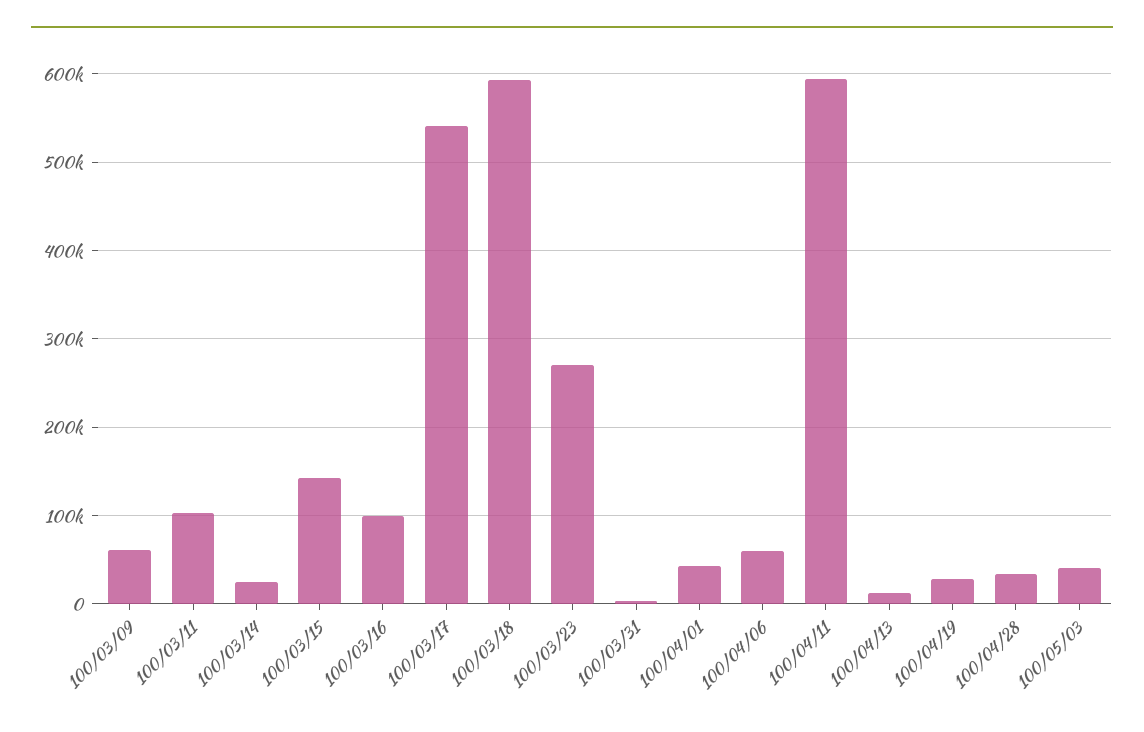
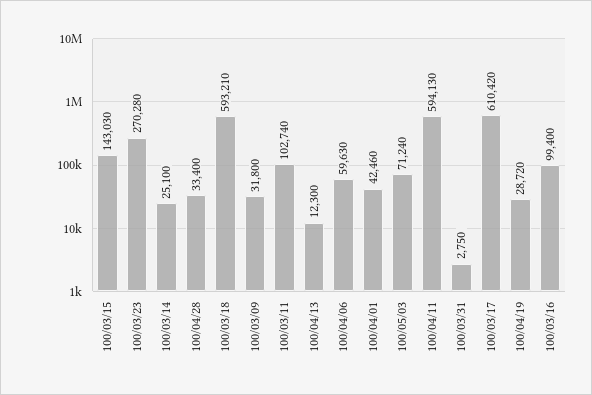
  {
-   "100/03/09": 60000,
+   "100/03/09": 31800,
    "100/03/11": 102740,
    "100/03/14": 25100,
    "100/03/15": 143030,
    "100/03/16": 99400,
-   "100/03/17": 540000,
+   "100/03/17": 610420,
    "100/03/18": 593210,
    "100/03/23": 270280,
    "100/03/31": 2750,
    "100/04/01": 42460,
    "100/04/06": 59630,
    "100/04/11": 594130,
    "100/04/13": 12300,
    "100/04/19": 28720,
    "100/04/28": 33400,
-   "100/05/03": 40000
+   "100/05/03": 71240
  }

